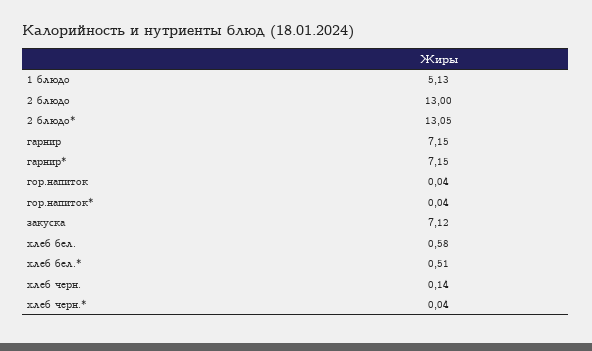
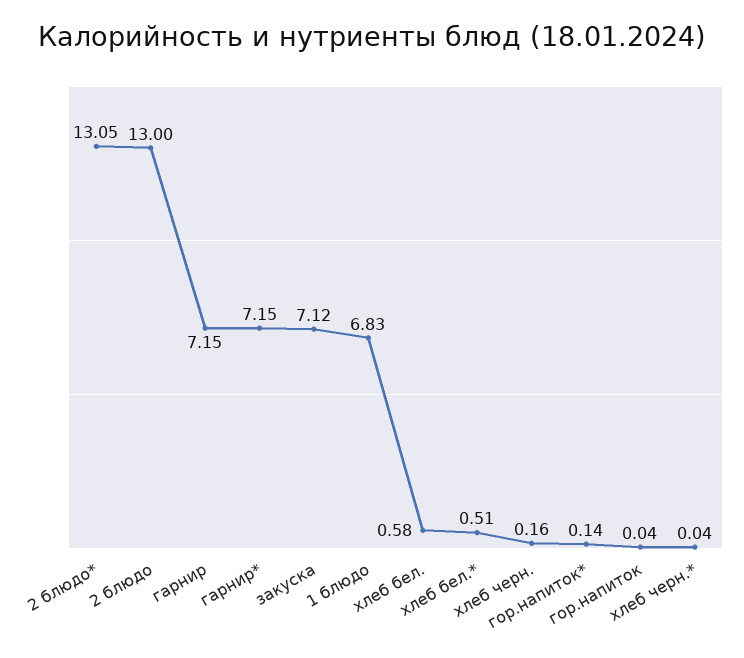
  {
-   "1 блюдо": 5.13,
+   "1 блюдо": 6.83,
    "2 блюдо": 13,
    "2 блюдо*": 13.05,
    "гарнир": 7.15,
    "гарнир*": 7.15,
    "гор.напиток": 0.04,
-   "гор.напиток*": 0.04,
+   "гор.напиток*": 0.14,
    "закуска": 7.12,
    "хлеб бел.": 0.58,
    "хлеб бел.*": 0.51,
-   "хлеб черн.": 0.14,
+   "хлеб черн.": 0.16,
    "хлеб черн.*": 0.04
  }

